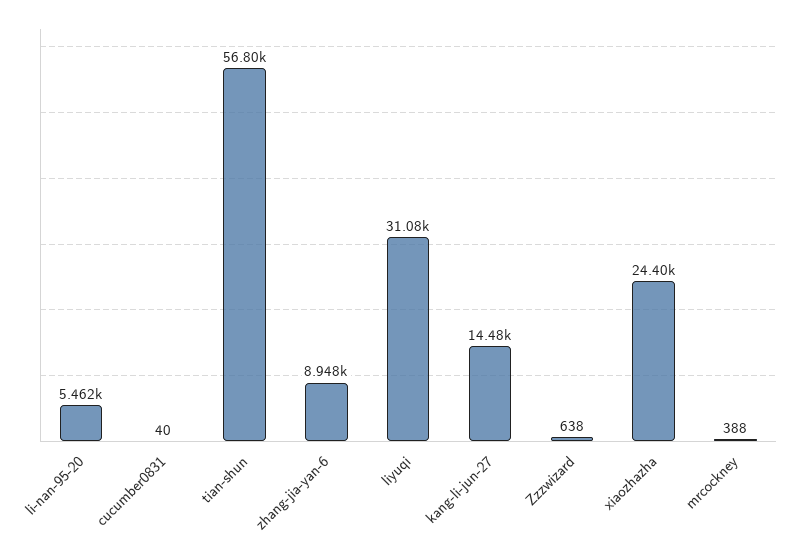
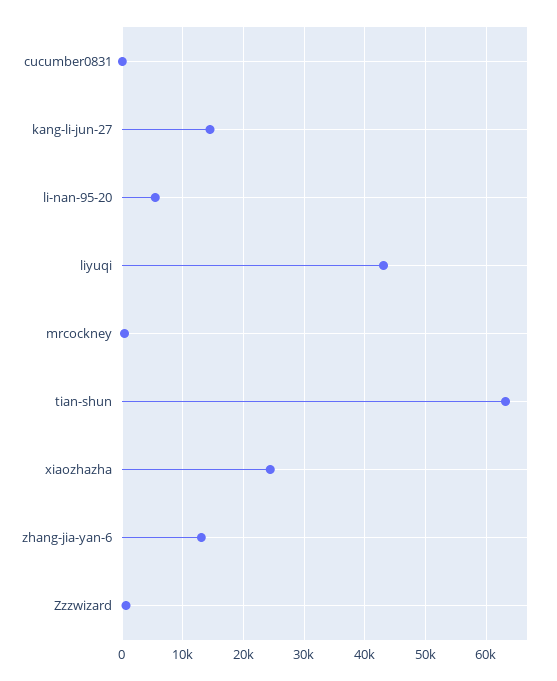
  {
    "li-nan-95-20": 5462,
    "cucumber0831": 40,
-   "tian-shun": 56800,
+   "tian-shun": 63000,
-   "zhang-jia-yan-6": 8948,
+   "zhang-jia-yan-6": 13000,
-   "liyuqi": 31080,
+   "liyuqi": 43000,
    "kang-li-jun-27": 14480,
    "Zzzwizard": 638,
    "xiaozhazha": 24400,
    "mrcockney": 388
  }

